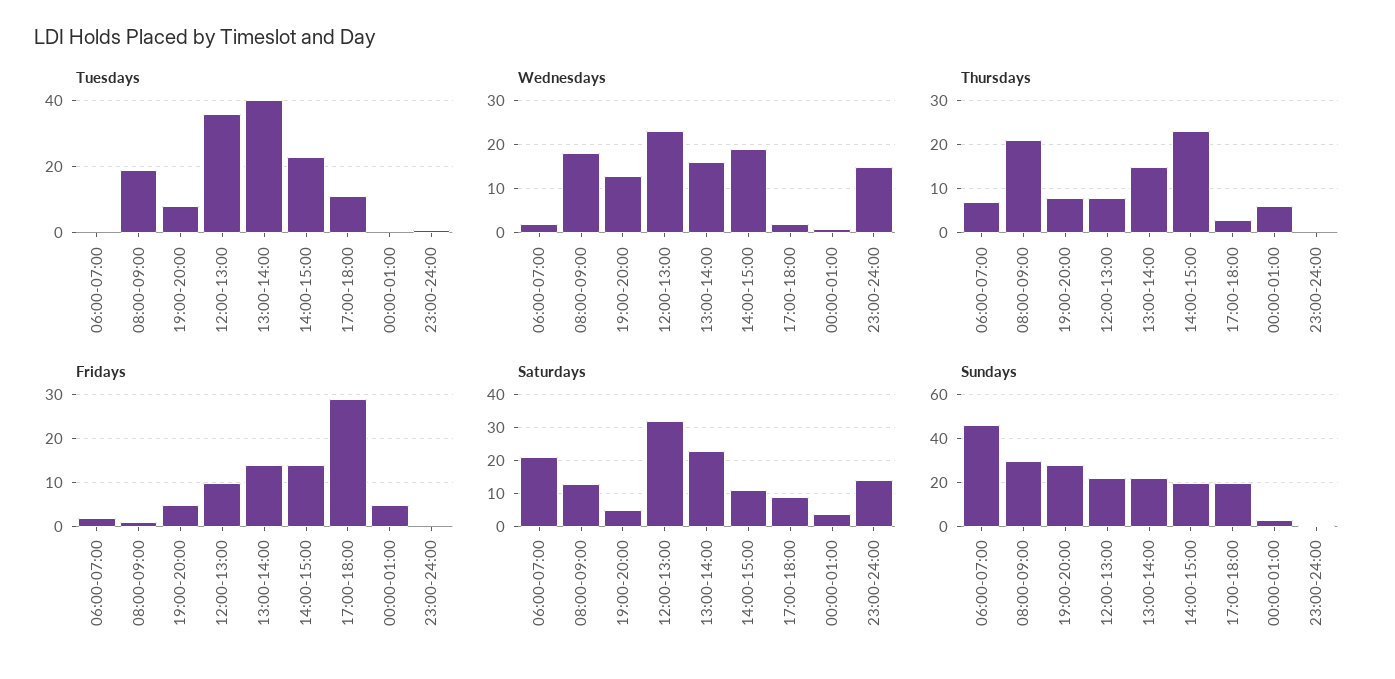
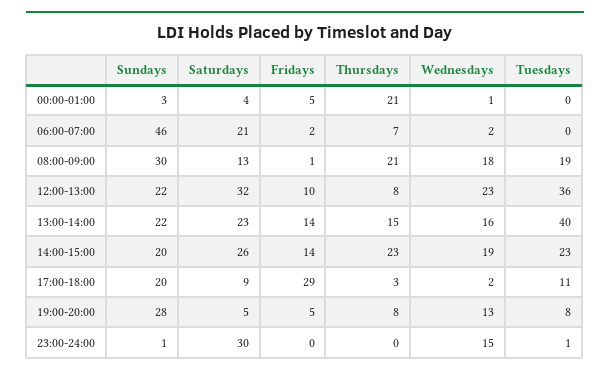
  {
    "Tuesdays": {
      "06:00-07:00": 0,
      "08:00-09:00": 19,
      "19:00-20:00": 8,
      "12:00-13:00": 36,
      "13:00-14:00": 40,
      "14:00-15:00": 23,
      "17:00-18:00": 11,
      "00:00-01:00": 0,
      "23:00-24:00": 1
    },
    "Wednesdays": {
      "06:00-07:00": 2,
      "08:00-09:00": 18,
      "19:00-20:00": 13,
      "12:00-13:00": 23,
      "13:00-14:00": 16,
      "14:00-15:00": 19,
      "17:00-18:00": 2,
      "00:00-01:00": 1,
      "23:00-24:00": 15
    },
    "Thursdays": {
      "06:00-07:00": 7,
      "08:00-09:00": 21,
      "19:00-20:00": 8,
      "12:00-13:00": 8,
      "13:00-14:00": 15,
      "14:00-15:00": 23,
      "17:00-18:00": 3,
-     "00:00-01:00": 5,
+     "00:00-01:00": 21,
      "23:00-24:00": 0
    },
    "Fridays": {
      "06:00-07:00": 2,
      "08:00-09:00": 1,
      "19:00-20:00": 5,
      "12:00-13:00": 10,
      "13:00-14:00": 14,
      "14:00-15:00": 14,
      "17:00-18:00": 29,
      "00:00-01:00": 5,
      "23:00-24:00": 0
    },
    "Saturdays": {
      "06:00-07:00": 21,
      "08:00-09:00": 13,
      "19:00-20:00": 5,
      "12:00-13:00": 32,
      "13:00-14:00": 23,
-     "14:00-15:00": 10,
+     "14:00-15:00": 26,
      "17:00-18:00": 9,
      "00:00-01:00": 4,
-     "23:00-24:00": 15
+     "23:00-24:00": 30
    },
    "Sundays": {
      "06:00-07:00": 46,
      "08:00-09:00": 30,
      "19:00-20:00": 28,
      "12:00-13:00": 22,
      "13:00-14:00": 22,
      "14:00-15:00": 20,
      "17:00-18:00": 20,
      "00:00-01:00": 3,
      "23:00-24:00": 1
    }
  }

